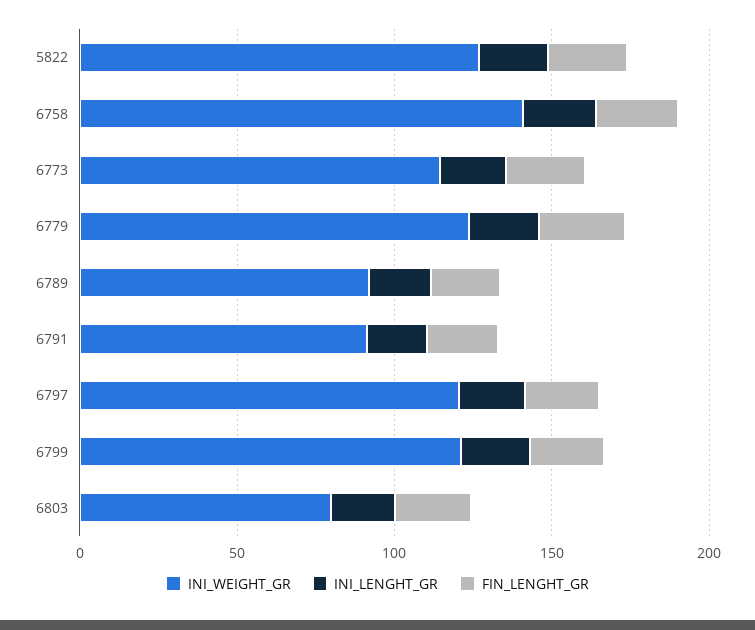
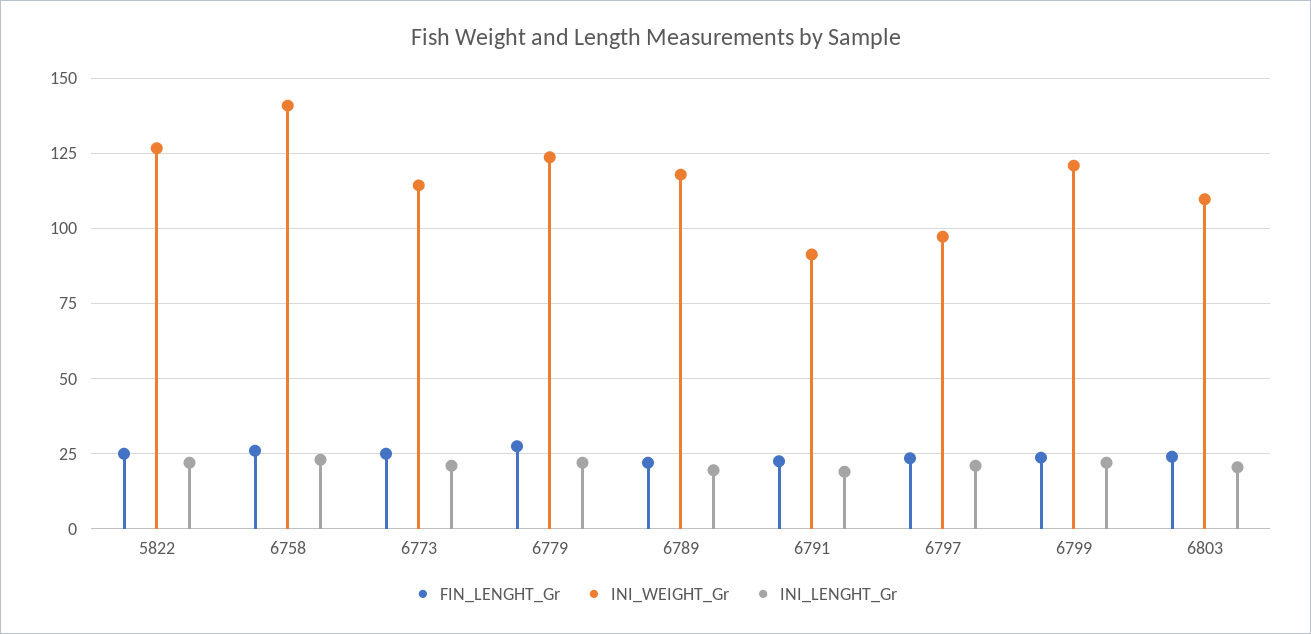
  {
    "INI_WEIGHT_GR": {
      "5822": 127.5,
      "6758": 140,
      "6773": 115,
      "6779": 125,
-     "6789": 90,
+     "6789": 117.5,
      "6791": 92.5,
-     "6797": 120,
+     "6797": 97.5,
      "6799": 120,
-     "6803": 80
+     "6803": 110
    },
    "INI_LENGHT_GR": {
      "5822": 22.5,
      "6758": 22.5,
      "6773": 20,
      "6779": 22.5,
      "6789": 20,
      "6791": 20,
      "6797": 20,
      "6799": 22.5,
      "6803": 20
    },
    "FIN_LENGHT_GR": {
      "5822": 25,
      "6758": 25,
      "6773": 25,
      "6779": 27.5,
      "6789": 22.5,
      "6791": 22.5,
      "6797": 22.5,
      "6799": 22.5,
      "6803": 25
    }
  }

